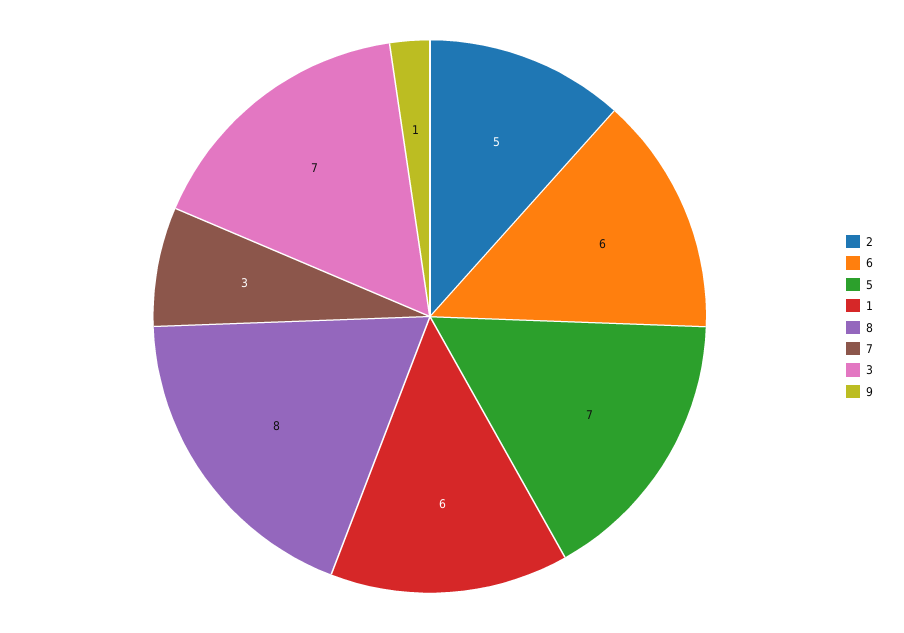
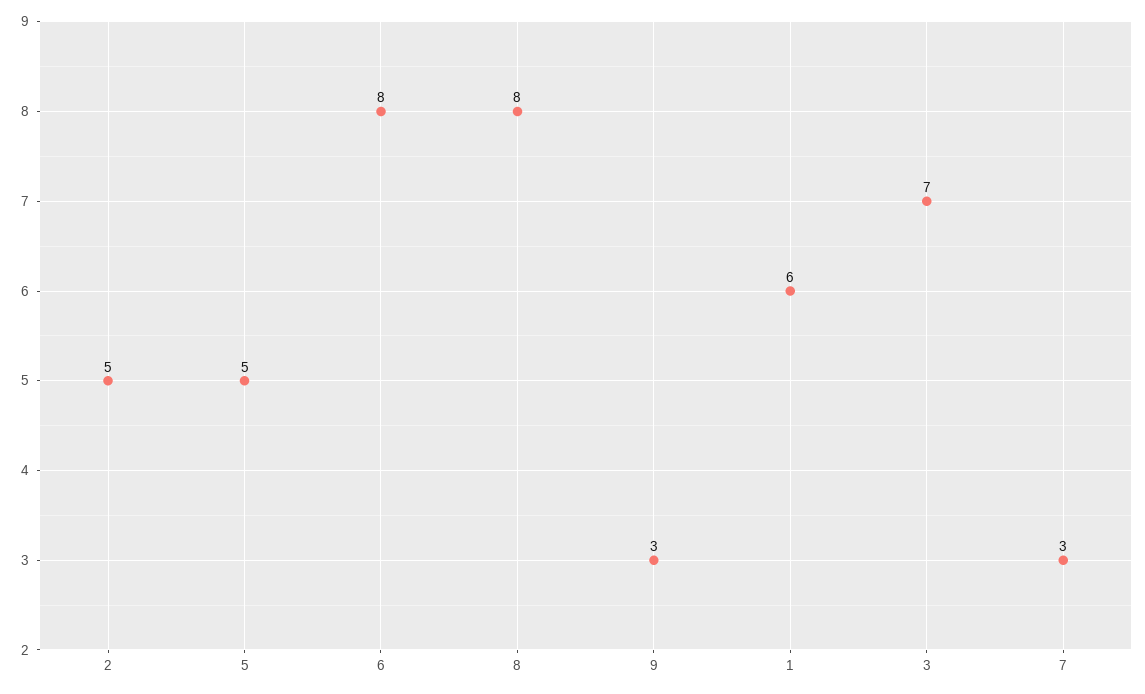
  {
    "2": 5,
-   "6": 6,
+   "6": 8,
-   "5": 7,
+   "5": 5,
    "1": 6,
    "8": 8,
    "7": 3,
    "3": 7,
-   "9": 1
+   "9": 3
  }

